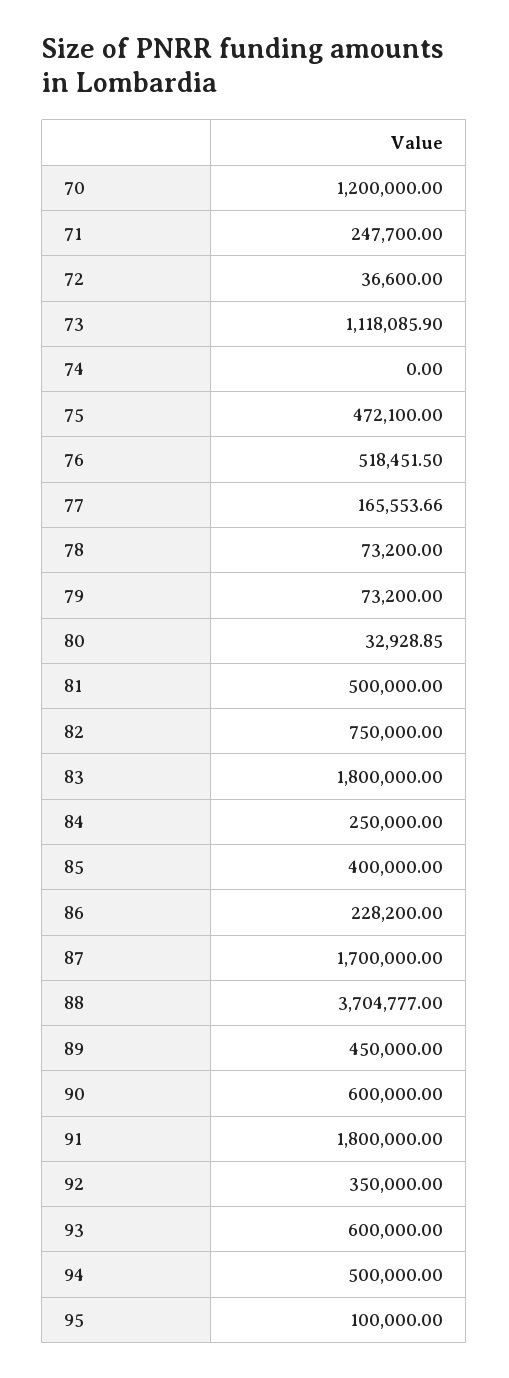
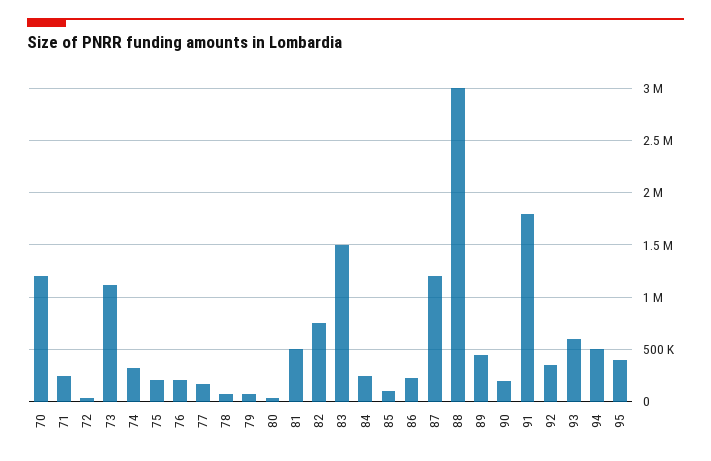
  {
    "70": 1200000,
    "71": 247700,
    "72": 36600,
    "73": 1118085.9,
-   "74": 0,
+   "74": 300000,
-   "75": 472100,
+   "75": 200000,
-   "76": 518451.5,
+   "76": 200000,
    "77": 165553.66,
    "78": 73200,
    "79": 73200,
    "80": 32928.85,
    "81": 500000,
    "82": 750000,
-   "83": 1800000,
+   "83": 1500000,
    "84": 250000,
-   "85": 400000,
+   "85": 100000,
    "86": 228200,
-   "87": 1700000,
+   "87": 1200000,
-   "88": 3704777,
+   "88": 3000000,
    "89": 450000,
-   "90": 600000,
+   "90": 200000,
    "91": 1800000,
    "92": 350000,
    "93": 600000,
    "94": 500000,
-   "95": 100000
+   "95": 400000
  }

